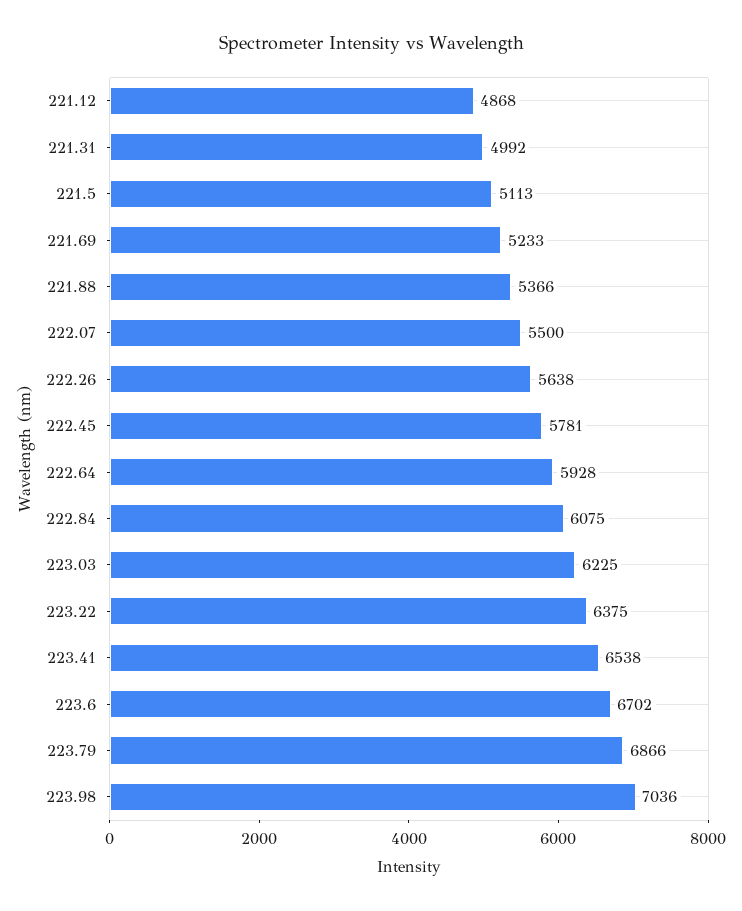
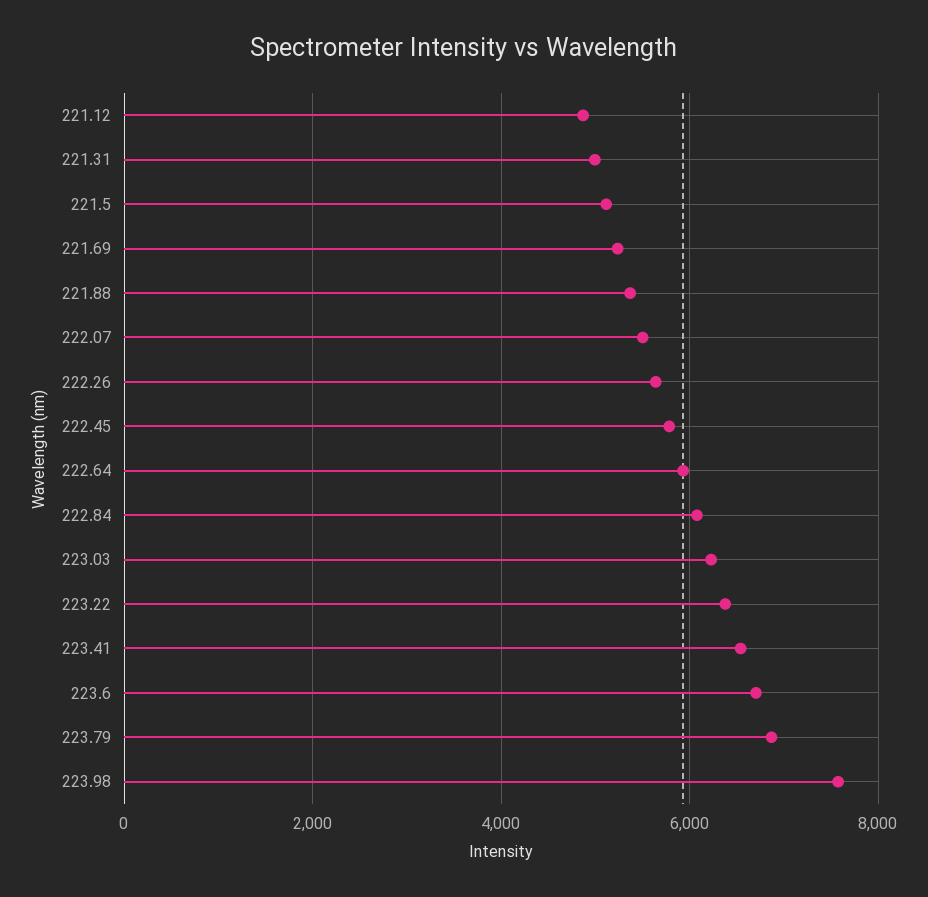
  {
    "221.12": 4868,
    "221.31": 4992,
    "221.5": 5113,
    "221.69": 5233,
    "221.88": 5366,
    "222.07": 5500,
    "222.26": 5638,
    "222.45": 5781,
    "222.64": 5928,
    "222.84": 6075,
    "223.03": 6225,
    "223.22": 6375,
    "223.41": 6538,
    "223.6": 6702,
    "223.79": 6866,
-   "223.98": 7036
+   "223.98": 7600
  }

